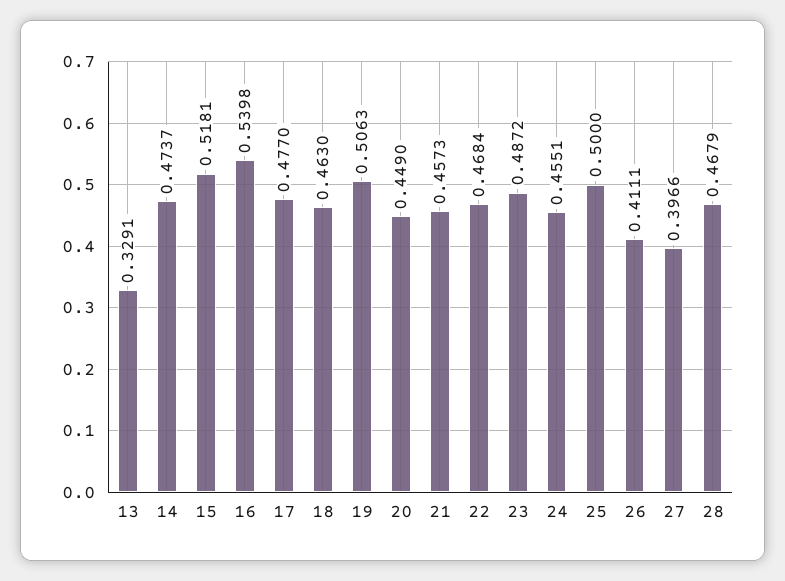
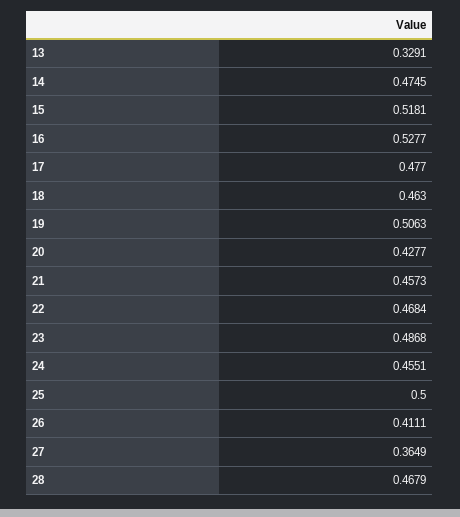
  {
    "13": 0.3291,
-   "14": 0.4737,
+   "14": 0.4745,
    "15": 0.5181,
-   "16": 0.5398,
+   "16": 0.5277,
    "17": 0.477,
    "18": 0.463,
    "19": 0.5063,
-   "20": 0.449,
+   "20": 0.4277,
    "21": 0.4573,
    "22": 0.4684,
-   "23": 0.4872,
+   "23": 0.4868,
    "24": 0.4551,
    "25": 0.5,
    "26": 0.4111,
-   "27": 0.3966,
+   "27": 0.3649,
    "28": 0.4679
  }

